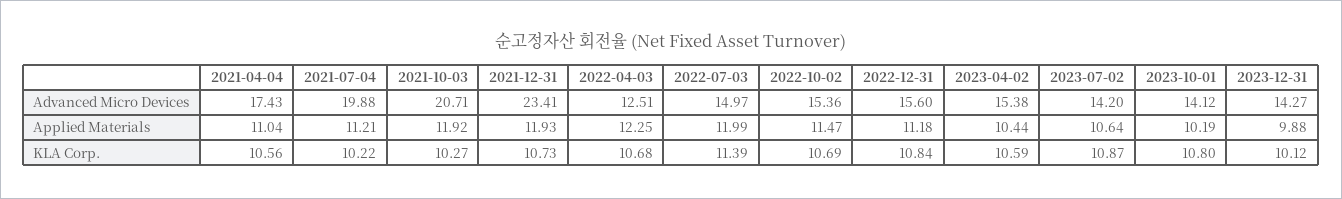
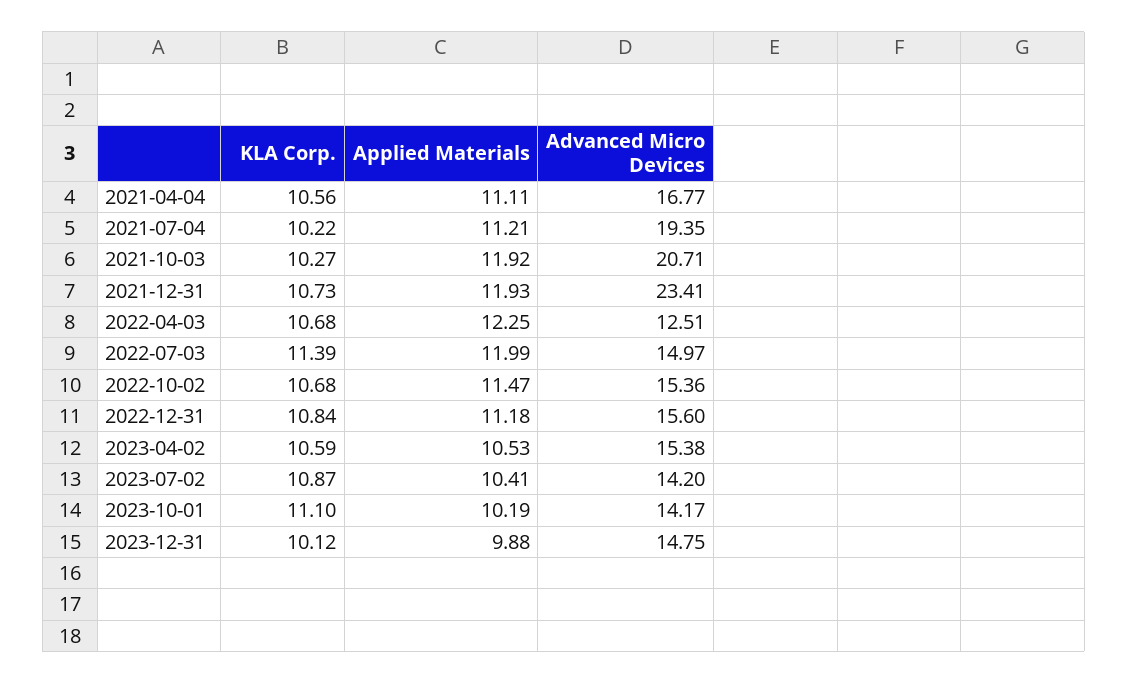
  {
    "2021-04-04": {
-     "Advanced Micro Devices": 17.43,
+     "Advanced Micro Devices": 16.77,
-     "Applied Materials": 11.04,
+     "Applied Materials": 11.11,
      "KLA Corp.": 10.56
    },
    "2021-07-04": {
-     "Advanced Micro Devices": 19.88,
+     "Advanced Micro Devices": 19.35,
      "Applied Materials": 11.21,
      "KLA Corp.": 10.22
    },
    "2021-10-03": {
      "Advanced Micro Devices": 20.71,
      "Applied Materials": 11.92,
      "KLA Corp.": 10.27
    },
    "2021-12-31": {
      "Advanced Micro Devices": 23.41,
      "Applied Materials": 11.93,
      "KLA Corp.": 10.73
    },
    "2022-04-03": {
      "Advanced Micro Devices": 12.51,
      "Applied Materials": 12.25,
      "KLA Corp.": 10.68
    },
    "2022-07-03": {
      "Advanced Micro Devices": 14.97,
      "Applied Materials": 11.99,
      "KLA Corp.": 11.39
    },
    "2022-10-02": {
      "Advanced Micro Devices": 15.36,
      "Applied Materials": 11.47,
-     "KLA Corp.": 10.69
+     "KLA Corp.": 10.68
    },
    "2022-12-31": {
      "Advanced Micro Devices": 15.6,
      "Applied Materials": 11.18,
      "KLA Corp.": 10.84
    },
    "2023-04-02": {
      "Advanced Micro Devices": 15.38,
-     "Applied Materials": 10.44,
+     "Applied Materials": 10.53,
      "KLA Corp.": 10.59
    },
    "2023-07-02": {
      "Advanced Micro Devices": 14.2,
-     "Applied Materials": 10.64,
+     "Applied Materials": 10.41,
      "KLA Corp.": 10.87
    },
    "2023-10-01": {
-     "Advanced Micro Devices": 14.12,
+     "Advanced Micro Devices": 14.17,
      "Applied Materials": 10.19,
-     "KLA Corp.": 10.8
+     "KLA Corp.": 11.1
    },
    "2023-12-31": {
-     "Advanced Micro Devices": 14.27,
+     "Advanced Micro Devices": 14.75,
      "Applied Materials": 9.88,
      "KLA Corp.": 10.12
    }
  }

